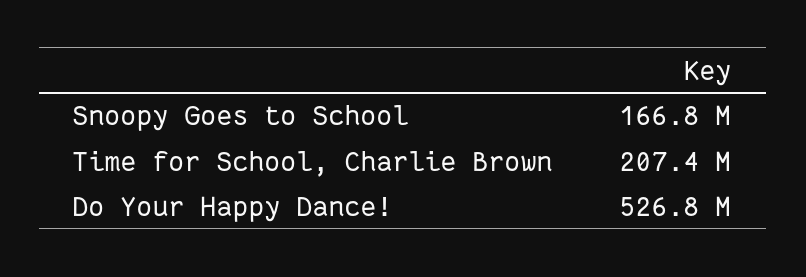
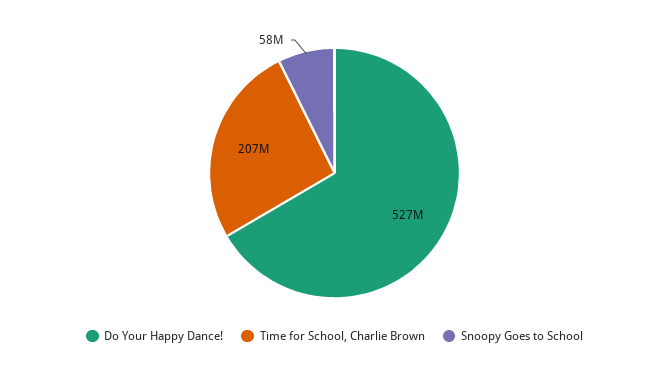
  {
-   "Snoopy Goes to School": 166800000,
+   "Snoopy Goes to School": 58000000,
    "Time for School, Charlie Brown": 207400000,
    "Do Your Happy Dance!": 526800000
  }

